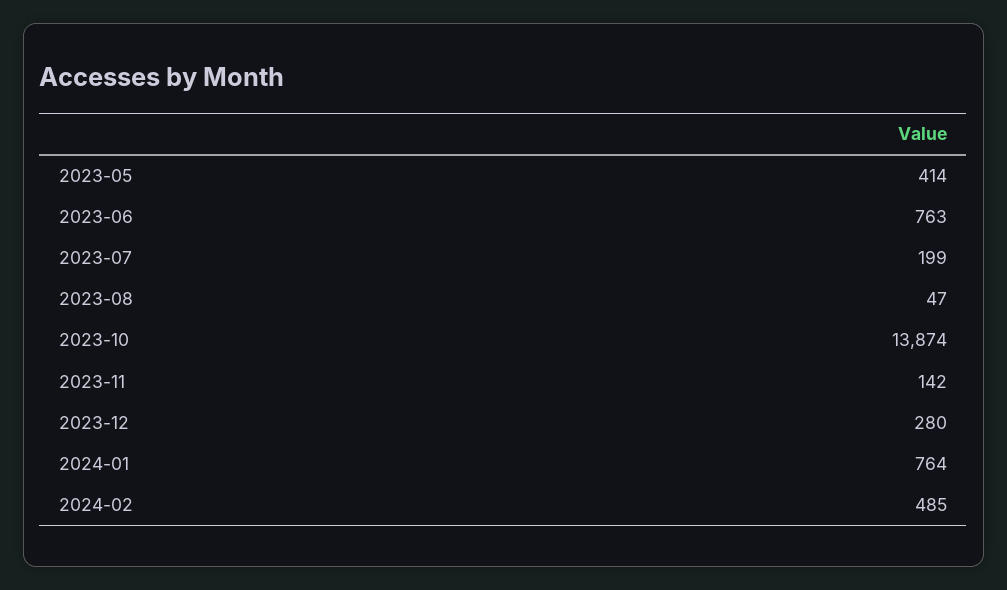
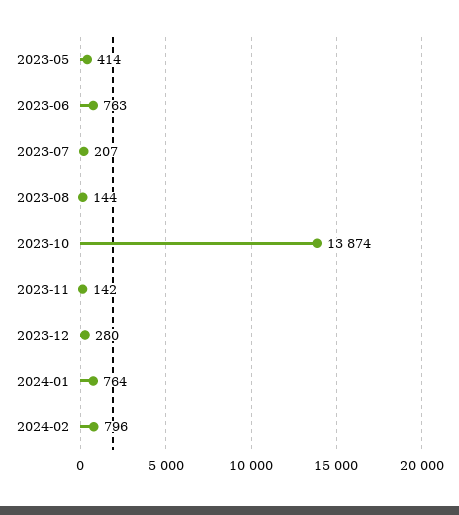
  {
    "2023-05": 414,
    "2023-06": 763,
-   "2023-07": 199,
+   "2023-07": 207,
-   "2023-08": 47,
+   "2023-08": 144,
    "2023-10": 13874,
    "2023-11": 142,
    "2023-12": 280,
    "2024-01": 764,
-   "2024-02": 485
+   "2024-02": 796
  }

